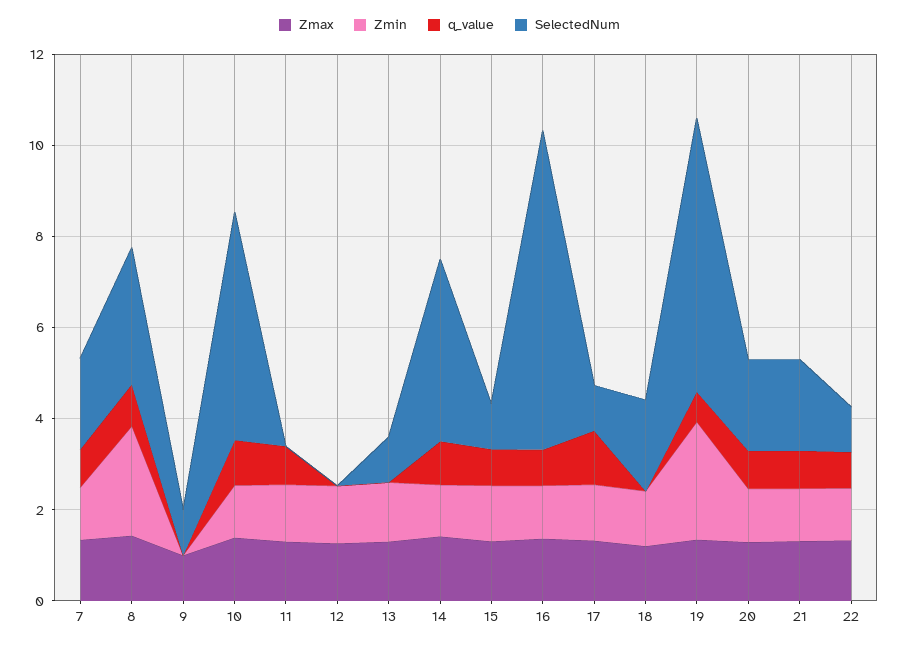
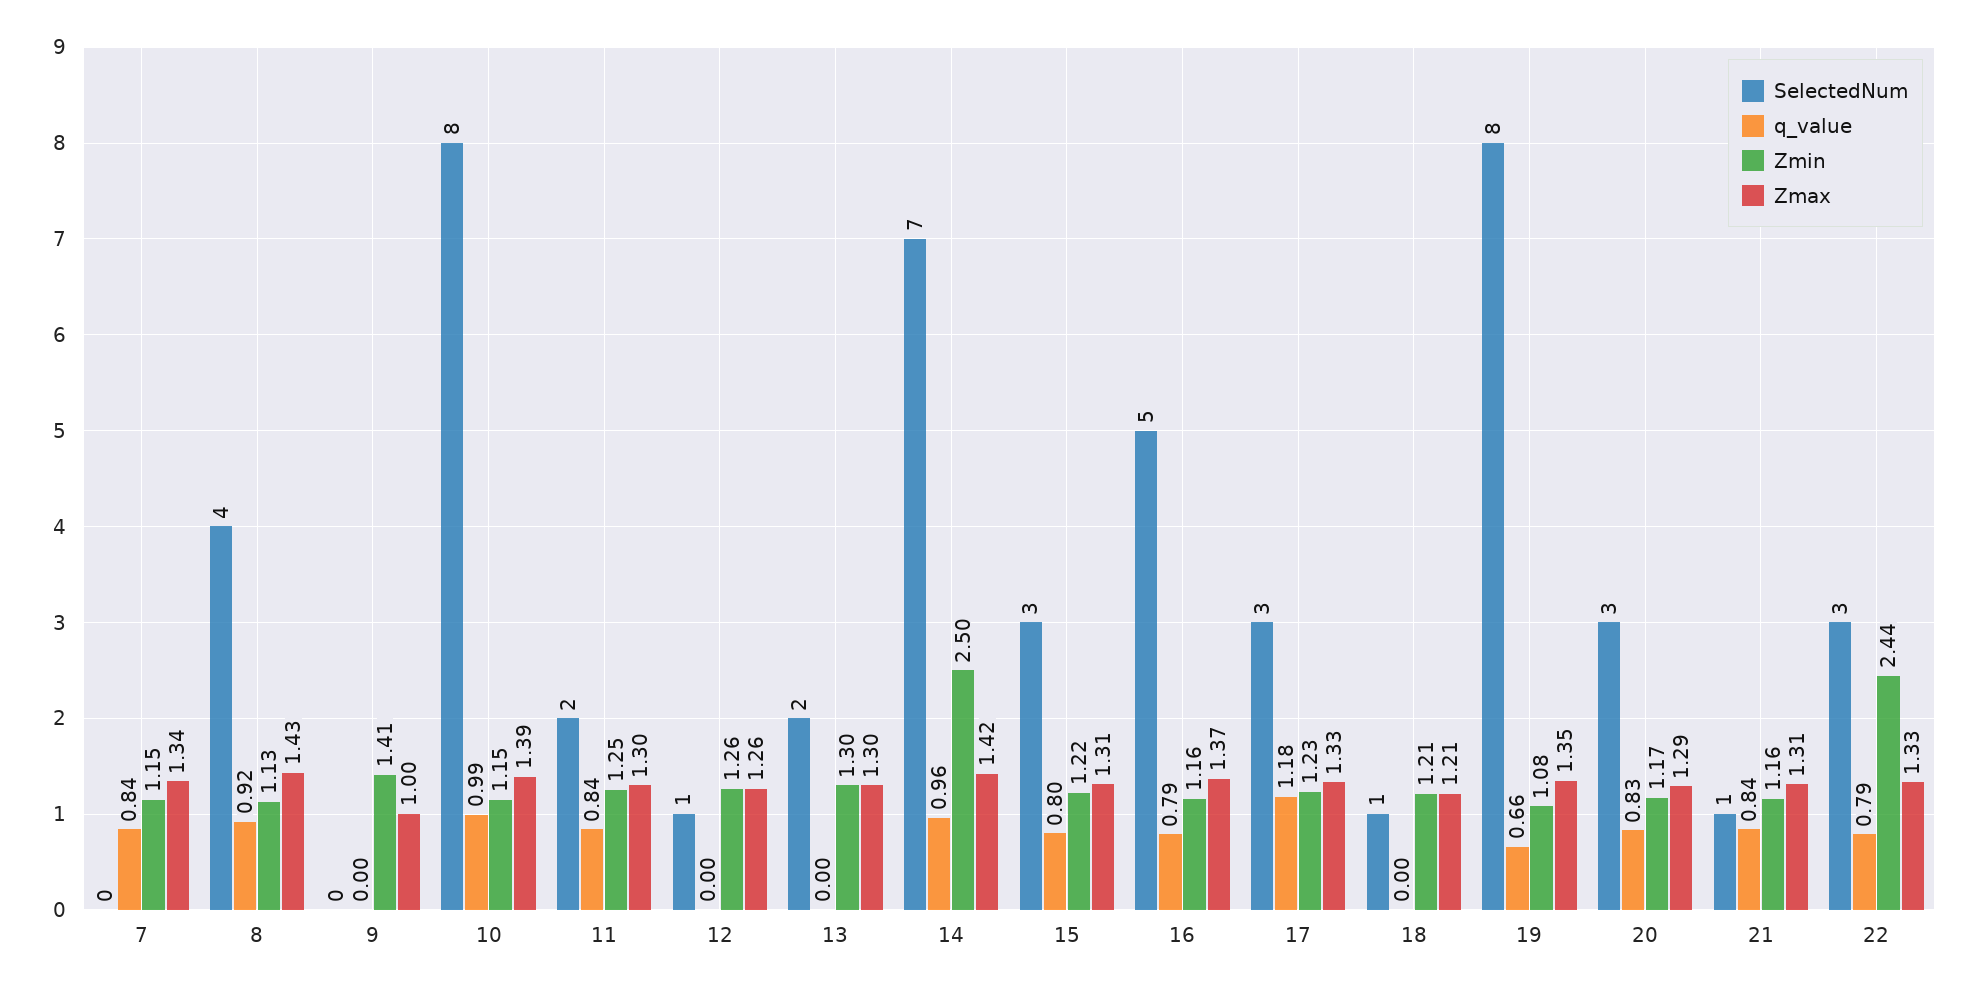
  {
    "Zmax": {
      "7": 1.34,
      "8": 1.43,
      "9": 1,
      "10": 1.39,
      "11": 1.3,
      "12": 1.26,
      "13": 1.3,
      "14": 1.42,
      "15": 1.31,
      "16": 1.37,
      "17": 1.33,
      "18": 1.21,
      "19": 1.35,
      "20": 1.29,
      "21": 1.31,
      "22": 1.33
    },
    "Zmin": {
      "7": 1.15,
-     "8": 2.5,
+     "8": 1.13,
-     "9": 0,
+     "9": 1.41,
      "10": 1.15,
      "11": 1.25,
      "12": 1.26,
      "13": 1.3,
-     "14": 1,
+     "14": 2.5,
      "15": 1.22,
      "16": 1.16,
      "17": 1.23,
      "18": 1.21,
-     "19": 2.5,
+     "19": 1.08,
      "20": 1.17,
      "21": 1.16,
-     "22": 1
+     "22": 2.44
    },
    "q_value": {
      "7": 0.84,
      "8": 0.92,
      "9": 0,
      "10": 0.99,
      "11": 0.84,
      "12": 0,
      "13": 0,
      "14": 0.96,
      "15": 0.8,
      "16": 0.79,
      "17": 1.18,
      "18": 0,
      "19": 0.66,
      "20": 0.83,
      "21": 0.84,
      "22": 0.79
    },
    "SelectedNum": {
-     "7": 2,
+     "7": 0,
-     "8": 3,
+     "8": 4,
-     "9": 1,
+     "9": 0,
-     "10": 5,
+     "10": 8,
-     "11": 0,
+     "11": 2,
-     "12": 0,
+     "12": 1,
-     "13": 1,
+     "13": 2,
-     "14": 4,
+     "14": 7,
-     "15": 1,
+     "15": 3,
-     "16": 7,
+     "16": 5,
-     "17": 1,
+     "17": 3,
-     "18": 2,
+     "18": 1,
-     "19": 6,
+     "19": 8,
-     "20": 2,
+     "20": 3,
-     "21": 2,
+     "21": 1,
-     "22": 1
+     "22": 3
    }
  }

